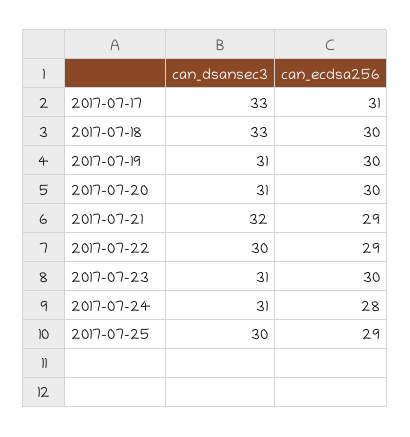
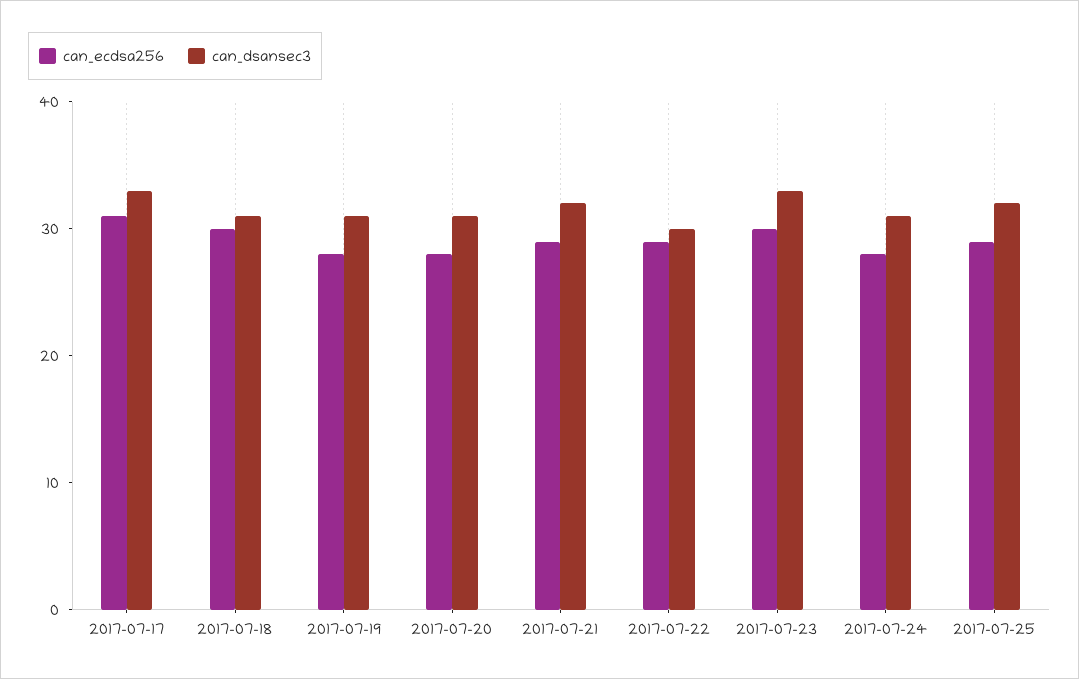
  {
    "can_dsansec3": {
      "2017-07-17": 33,
-     "2017-07-18": 33,
+     "2017-07-18": 31,
      "2017-07-19": 31,
      "2017-07-20": 31,
      "2017-07-21": 32,
      "2017-07-22": 30,
-     "2017-07-23": 31,
+     "2017-07-23": 33,
      "2017-07-24": 31,
-     "2017-07-25": 30
+     "2017-07-25": 32
    },
    "can_ecdsa256": {
      "2017-07-17": 31,
      "2017-07-18": 30,
-     "2017-07-19": 30,
+     "2017-07-19": 28,
-     "2017-07-20": 30,
+     "2017-07-20": 28,
      "2017-07-21": 29,
      "2017-07-22": 29,
      "2017-07-23": 30,
      "2017-07-24": 28,
      "2017-07-25": 29
    }
  }

